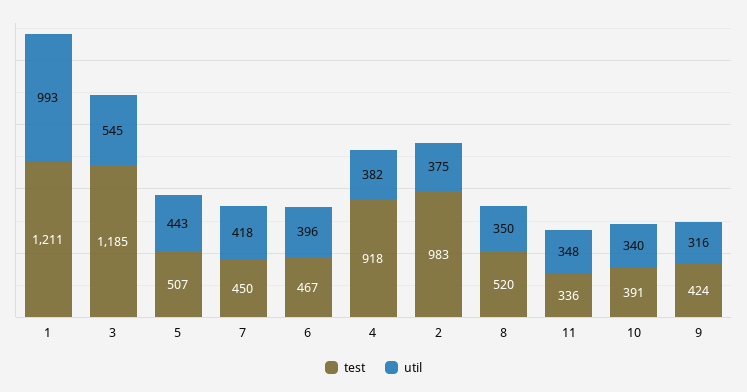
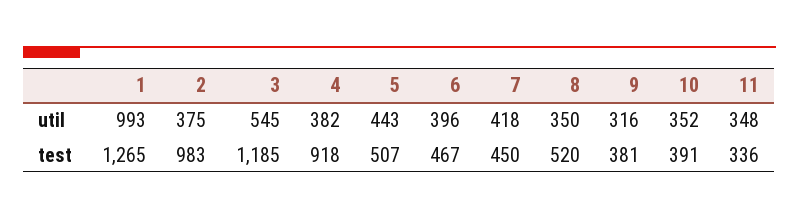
  {
    "test": {
-     "1": 1211,
+     "1": 1265,
      "3": 1185,
      "5": 507,
      "7": 450,
      "6": 467,
      "4": 918,
      "2": 983,
      "8": 520,
      "11": 336,
      "10": 391,
-     "9": 424
+     "9": 381
    },
    "util": {
      "1": 993,
      "3": 545,
      "5": 443,
      "7": 418,
      "6": 396,
      "4": 382,
      "2": 375,
      "8": 350,
      "11": 348,
-     "10": 340,
+     "10": 352,
      "9": 316
    }
  }

